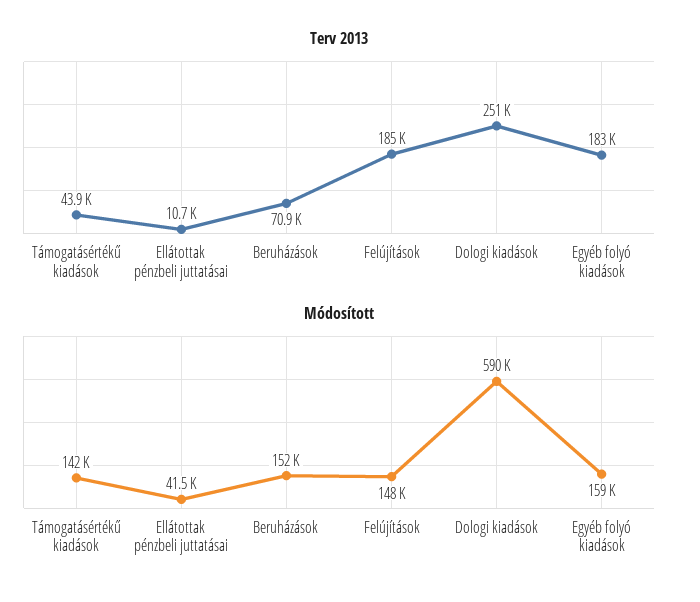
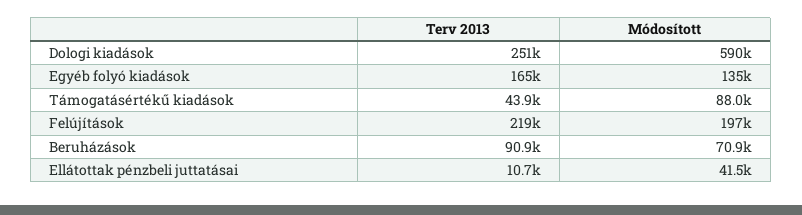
  {
    "Terv 2013": {
      "Támogatásértékű kiadások": 43900,
      "Ellátottak pénzbeli juttatásai": 10700,
-     "Beruházások": 70900,
+     "Beruházások": 90900,
-     "Felújítások": 185000,
+     "Felújítások": 219000,
      "Dologi kiadások": 251000,
-     "Egyéb folyó kiadások": 183000
+     "Egyéb folyó kiadások": 165000
    },
    "Módosított": {
-     "Támogatásértékű kiadások": 142000,
+     "Támogatásértékű kiadások": 88000,
      "Ellátottak pénzbeli juttatásai": 41500,
-     "Beruházások": 152000,
+     "Beruházások": 70900,
-     "Felújítások": 148000,
+     "Felújítások": 197000,
      "Dologi kiadások": 590000,
-     "Egyéb folyó kiadások": 159000
+     "Egyéb folyó kiadások": 135000
    }
  }

